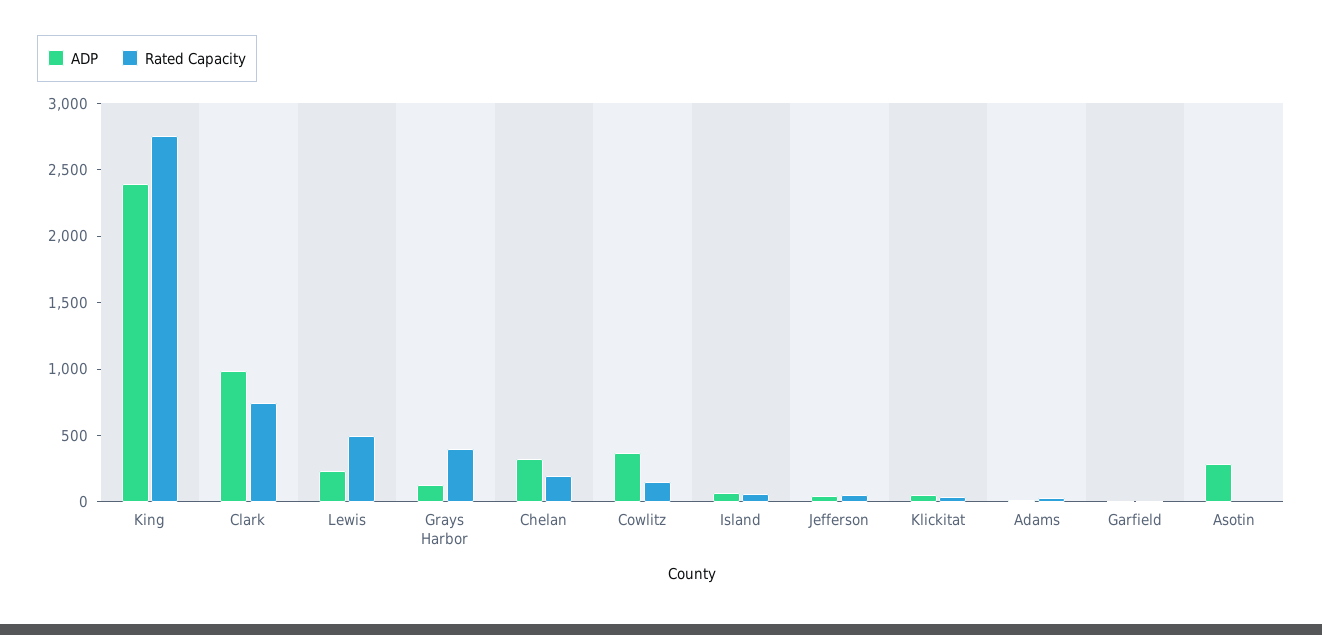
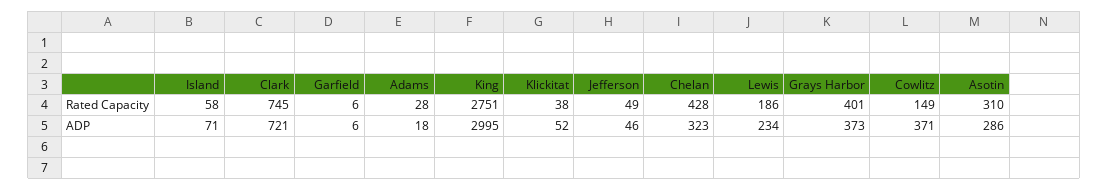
  {
    "ADP": {
-     "King": 2400,
+     "King": 2995,
-     "Clark": 1000,
+     "Clark": 721,
      "Lewis": 234,
-     "Grays Harbor": 100,
+     "Grays Harbor": 373,
      "Chelan": 323,
      "Cowlitz": 371,
      "Island": 71,
      "Jefferson": 46,
      "Klickitat": 52,
      "Adams": 18,
      "Garfield": 6,
      "Asotin": 286
    },
    "Rated Capacity": {
      "King": 2751,
      "Clark": 745,
-     "Lewis": 500,
+     "Lewis": 186,
      "Grays Harbor": 401,
-     "Chelan": 200,
+     "Chelan": 428,
      "Cowlitz": 149,
      "Island": 58,
      "Jefferson": 49,
      "Klickitat": 38,
      "Adams": 28,
      "Garfield": 6,
-     "Asotin": 0
+     "Asotin": 310
    }
  }

